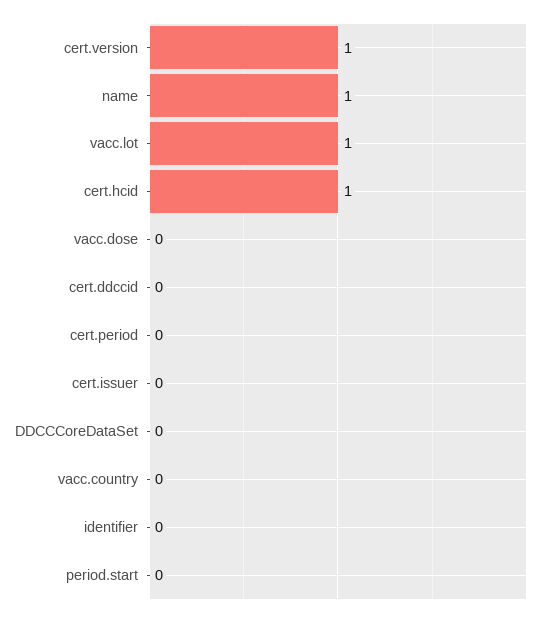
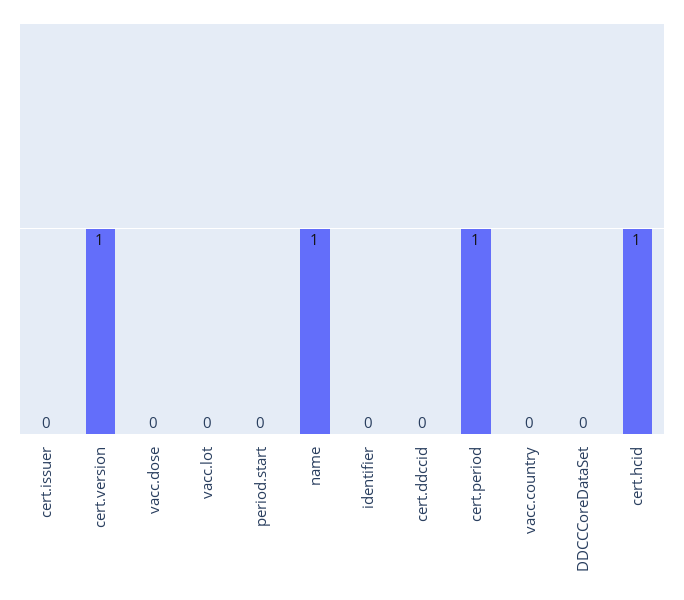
  {
    "cert.version": 1,
    "name": 1,
-   "vacc.lot": 1,
+   "vacc.lot": 0,
    "cert.hcid": 1,
    "vacc.dose": 0,
    "cert.ddccid": 0,
-   "cert.period": 0,
+   "cert.period": 1,
    "cert.issuer": 0,
    "DDCCCoreDataSet": 0,
    "vacc.country": 0,
    "identifier": 0,
    "period.start": 0
  }

